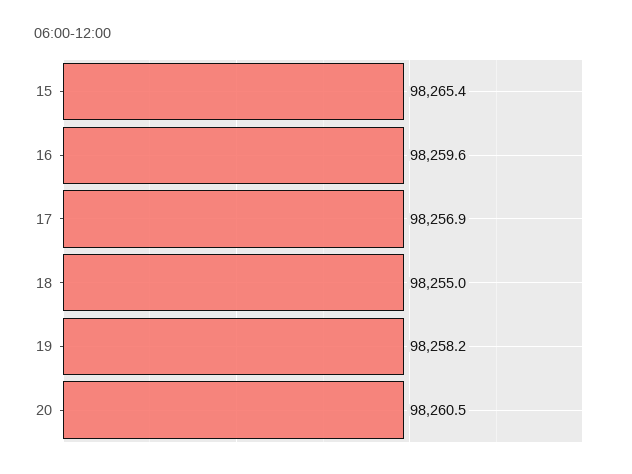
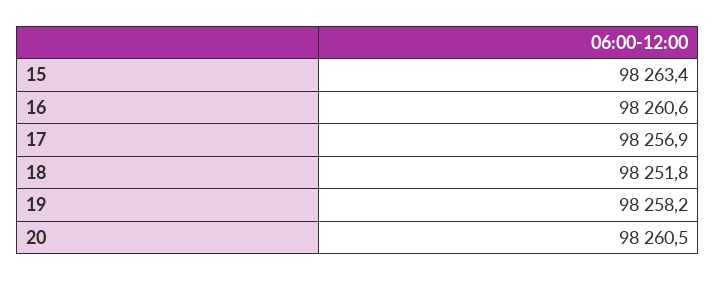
  {
-   "15": 98265.4,
+   "15": 98263.4,
-   "16": 98259.6,
+   "16": 98260.6,
    "17": 98256.9,
-   "18": 98255,
+   "18": 98251.8,
    "19": 98258.2,
    "20": 98260.5
  }

